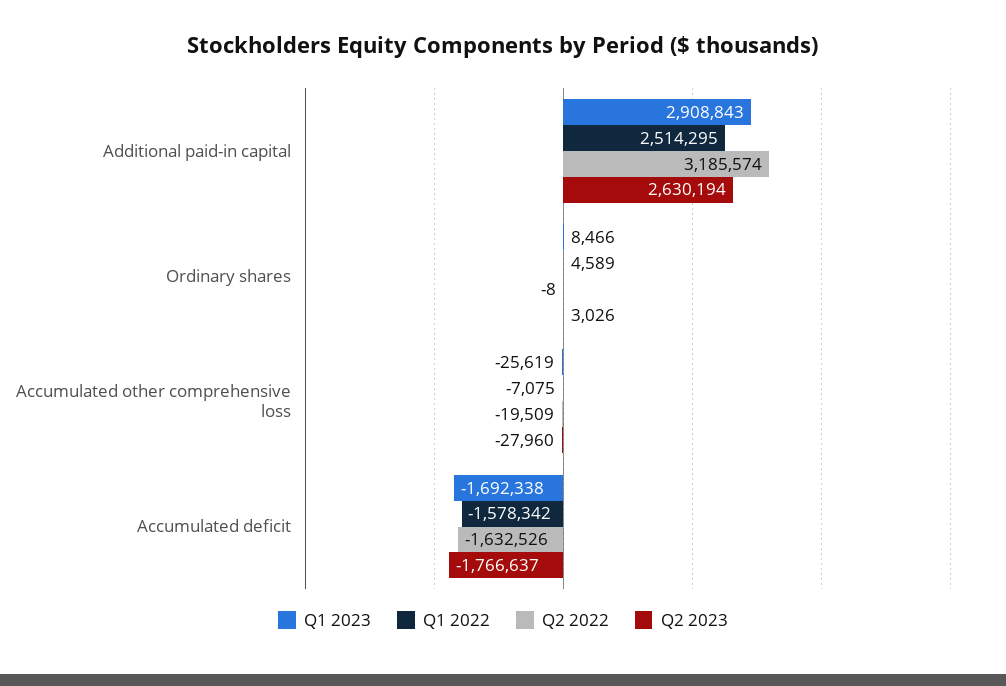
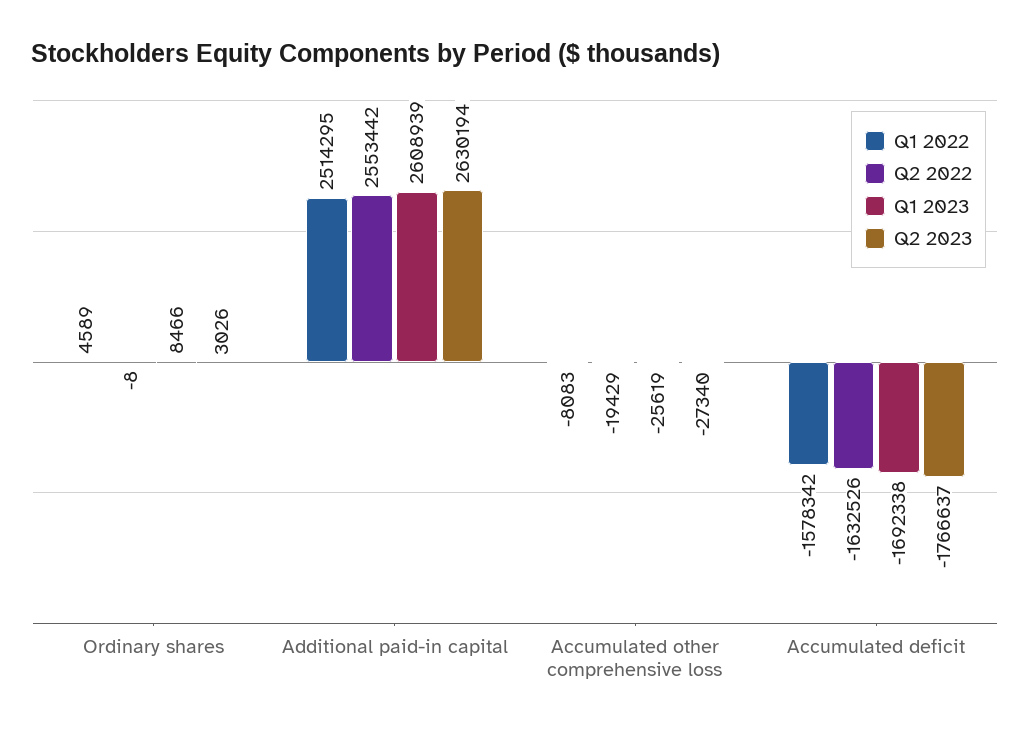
  {
    "Q1 2023": {
-     "Additional paid-in capital": 2908843,
+     "Additional paid-in capital": 2608939,
      "Ordinary shares": 8466,
      "Accumulated other comprehensive loss": -25619,
      "Accumulated deficit": -1692338
    },
    "Q1 2022": {
      "Additional paid-in capital": 2514295,
      "Ordinary shares": 4589,
-     "Accumulated other comprehensive loss": -7075,
+     "Accumulated other comprehensive loss": -8083,
      "Accumulated deficit": -1578342
    },
    "Q2 2022": {
-     "Additional paid-in capital": 3185574,
+     "Additional paid-in capital": 2553442,
      "Ordinary shares": -8,
-     "Accumulated other comprehensive loss": -19509,
+     "Accumulated other comprehensive loss": -19429,
      "Accumulated deficit": -1632526
    },
    "Q2 2023": {
      "Additional paid-in capital": 2630194,
      "Ordinary shares": 3026,
-     "Accumulated other comprehensive loss": -27960,
+     "Accumulated other comprehensive loss": -27340,
      "Accumulated deficit": -1766637
    }
  }

